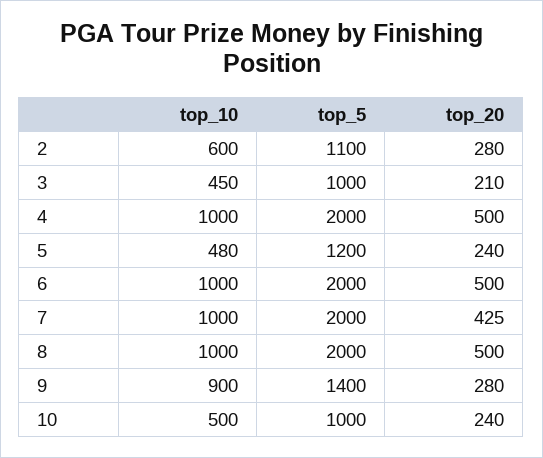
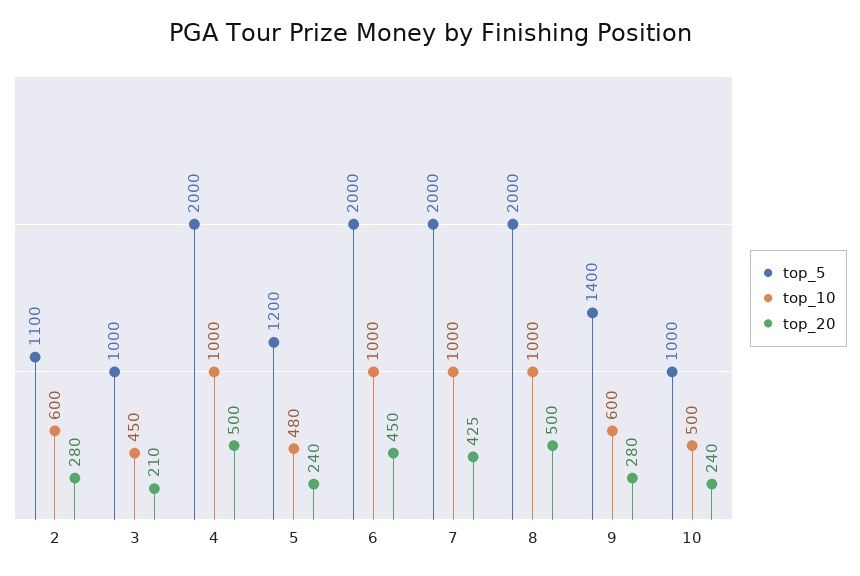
  {
    "top_10": {
      "2": 600,
      "3": 450,
      "4": 1000,
      "5": 480,
      "6": 1000,
      "7": 1000,
      "8": 1000,
-     "9": 900,
+     "9": 600,
      "10": 500
    },
    "top_5": {
      "2": 1100,
      "3": 1000,
      "4": 2000,
      "5": 1200,
      "6": 2000,
      "7": 2000,
      "8": 2000,
      "9": 1400,
      "10": 1000
    },
    "top_20": {
      "2": 280,
      "3": 210,
      "4": 500,
      "5": 240,
-     "6": 500,
+     "6": 450,
      "7": 425,
      "8": 500,
      "9": 280,
      "10": 240
    }
  }

